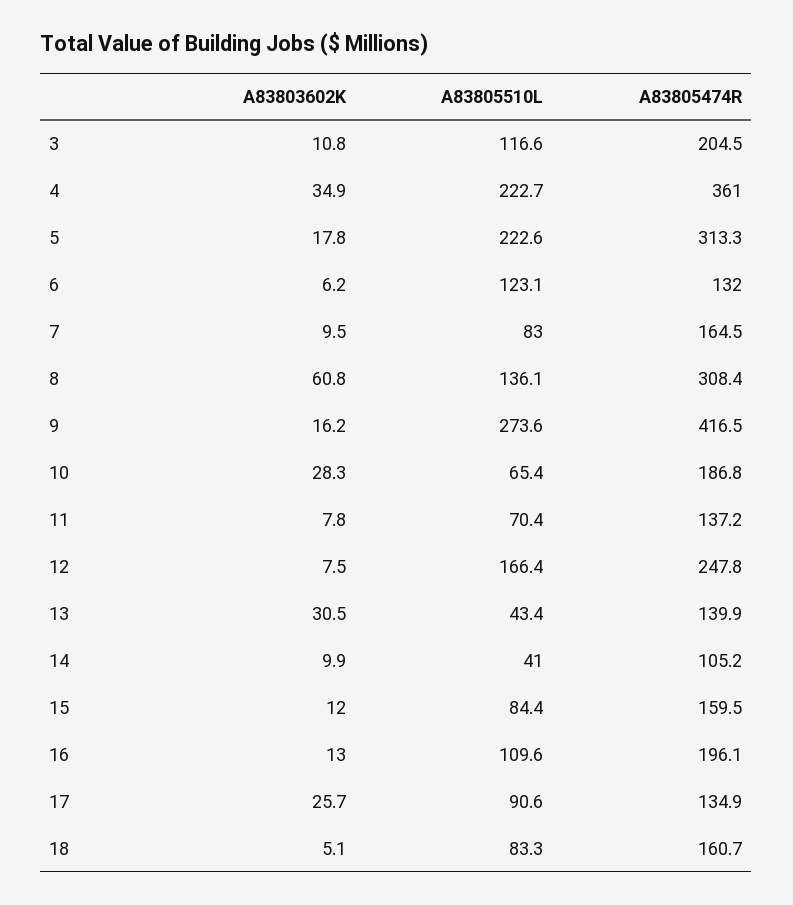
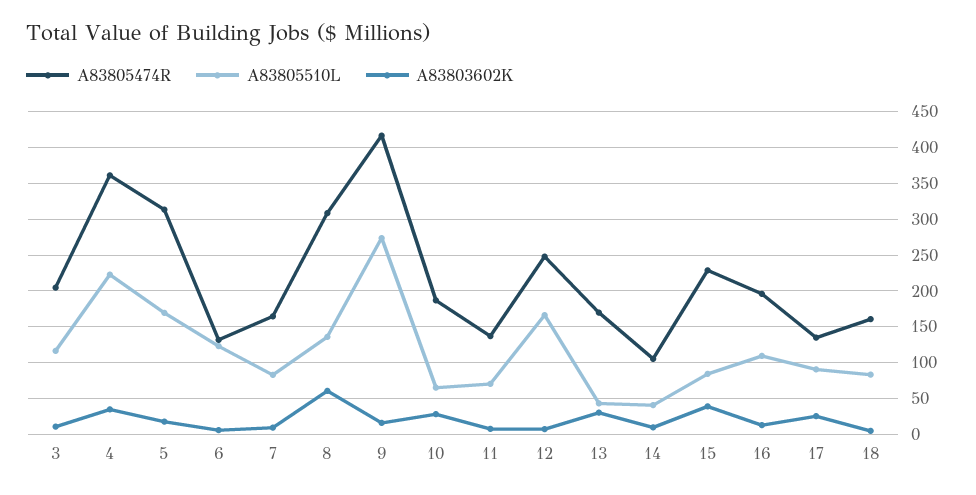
  {
    "A83803602K": {
      "3": 10.8,
      "4": 34.9,
      "5": 17.8,
      "6": 6.2,
      "7": 9.5,
      "8": 60.8,
      "9": 16.2,
      "10": 28.3,
      "11": 7.8,
      "12": 7.5,
      "13": 30.5,
      "14": 9.9,
-     "15": 12,
+     "15": 40,
      "16": 13,
      "17": 25.7,
      "18": 5.1
    },
    "A83805510L": {
      "3": 116.6,
      "4": 222.7,
-     "5": 222.6,
+     "5": 170,
      "6": 123.1,
      "7": 83,
      "8": 136.1,
      "9": 273.6,
      "10": 65.4,
      "11": 70.4,
      "12": 166.4,
      "13": 43.4,
      "14": 41,
      "15": 84.4,
      "16": 109.6,
      "17": 90.6,
      "18": 83.3
    },
    "A83805474R": {
      "3": 204.5,
      "4": 361,
      "5": 313.3,
      "6": 132,
      "7": 164.5,
      "8": 308.4,
      "9": 416.5,
      "10": 186.8,
      "11": 137.2,
      "12": 247.8,
-     "13": 139.9,
+     "13": 170,
      "14": 105.2,
-     "15": 159.5,
+     "15": 230,
      "16": 196.1,
      "17": 134.9,
      "18": 160.7
    }
  }

